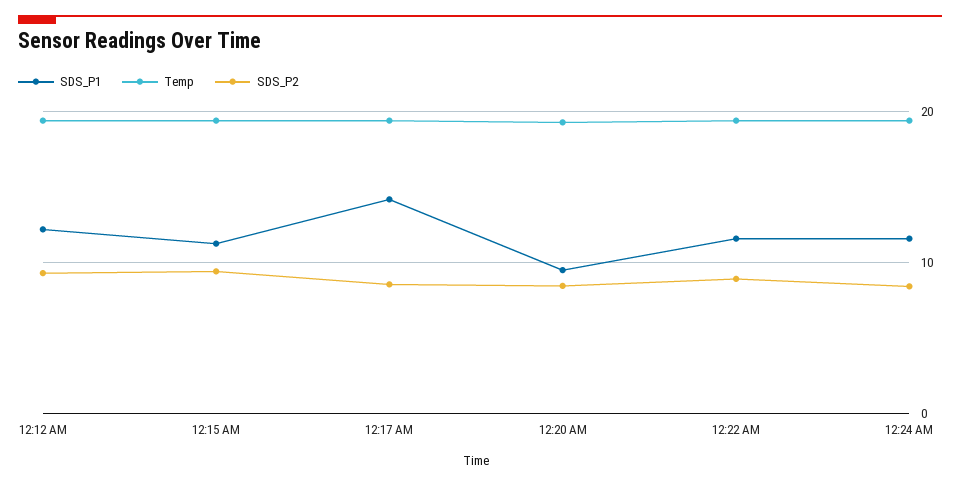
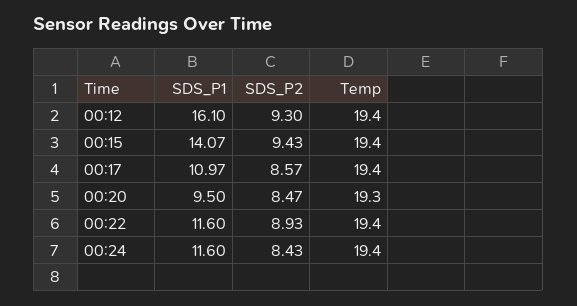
  {
    "SDS_P1": {
-     "12:12 AM": 12,
+     "12:12 AM": 16.1,
-     "12:15 AM": 11,
+     "12:15 AM": 14.07,
-     "12:17 AM": 14,
+     "12:17 AM": 10.97,
      "12:20 AM": 9.5,
      "12:22 AM": 11.6,
      "12:24 AM": 11.6
    },
    "Temp": {
      "12:12 AM": 19.4,
      "12:15 AM": 19.4,
      "12:17 AM": 19.4,
      "12:20 AM": 19.3,
      "12:22 AM": 19.4,
      "12:24 AM": 19.4
    },
    "SDS_P2": {
      "12:12 AM": 9.3,
      "12:15 AM": 9.43,
      "12:17 AM": 8.57,
      "12:20 AM": 8.47,
      "12:22 AM": 8.93,
      "12:24 AM": 8.43
    }
  }

